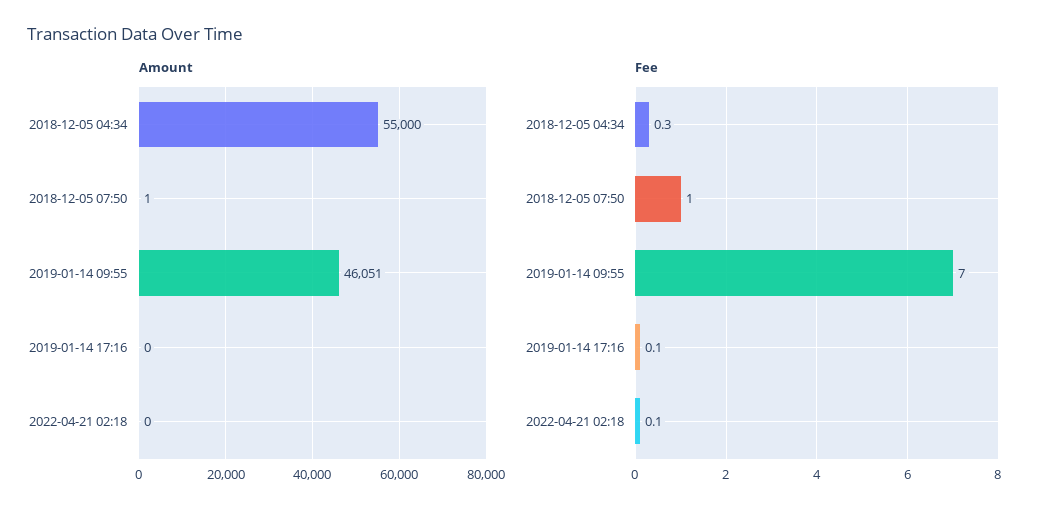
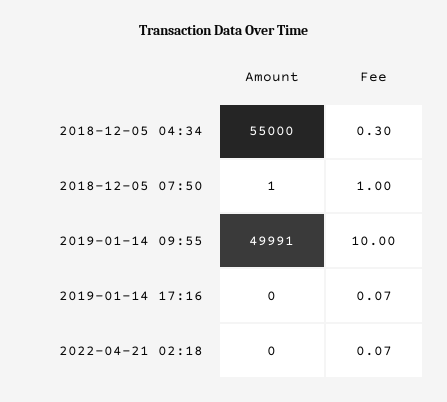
  {
    "Amount": {
      "2018-12-05 04:34": 55000,
      "2018-12-05 07:50": 1,
-     "2019-01-14 09:55": 46051,
+     "2019-01-14 09:55": 49991,
      "2019-01-14 17:16": 0,
      "2022-04-21 02:18": 0
    },
    "Fee": {
      "2018-12-05 04:34": 0.3,
      "2018-12-05 07:50": 1,
-     "2019-01-14 09:55": 7,
+     "2019-01-14 09:55": 10,
      "2019-01-14 17:16": 0.07,
      "2022-04-21 02:18": 0.07
    }
  }

